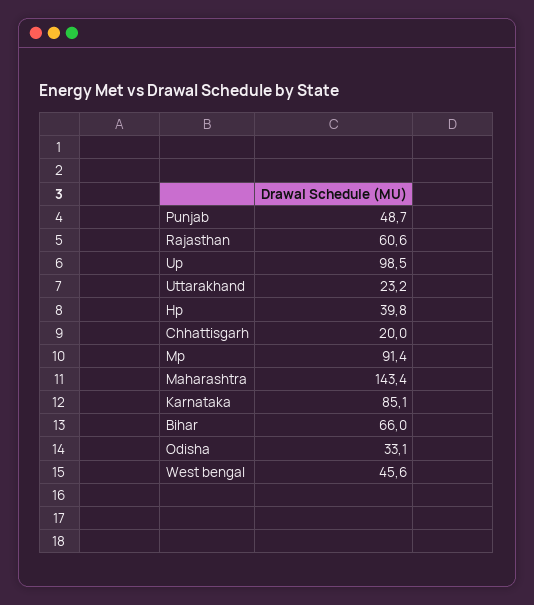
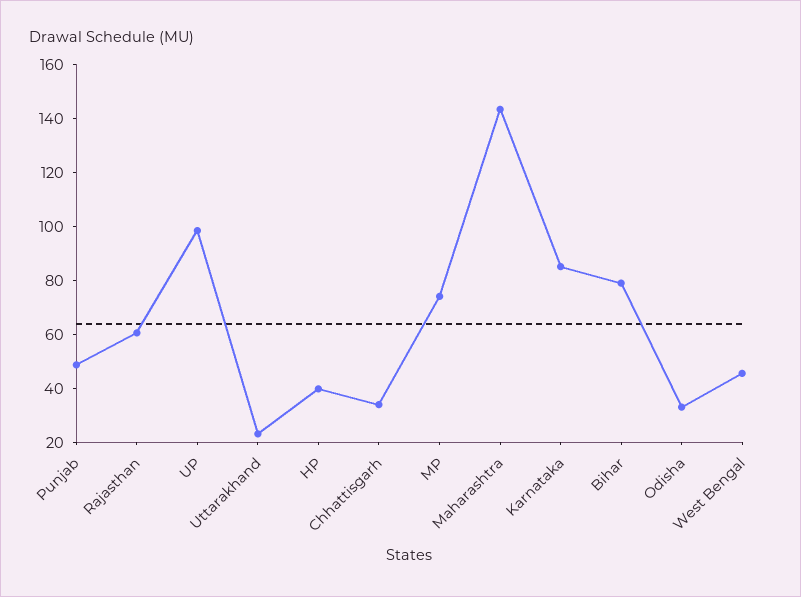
  {
    "Punjab": 48.7,
    "Rajasthan": 60.6,
    "Up": 98.5,
    "Uttarakhand": 23.2,
    "Hp": 39.8,
-   "Chhattisgarh": 20,
+   "Chhattisgarh": 35,
-   "Mp": 91.4,
+   "Mp": 75,
    "Maharashtra": 143.4,
    "Karnataka": 85.1,
-   "Bihar": 66,
+   "Bihar": 80,
    "Odisha": 33.1,
    "West bengal": 45.6
  }

